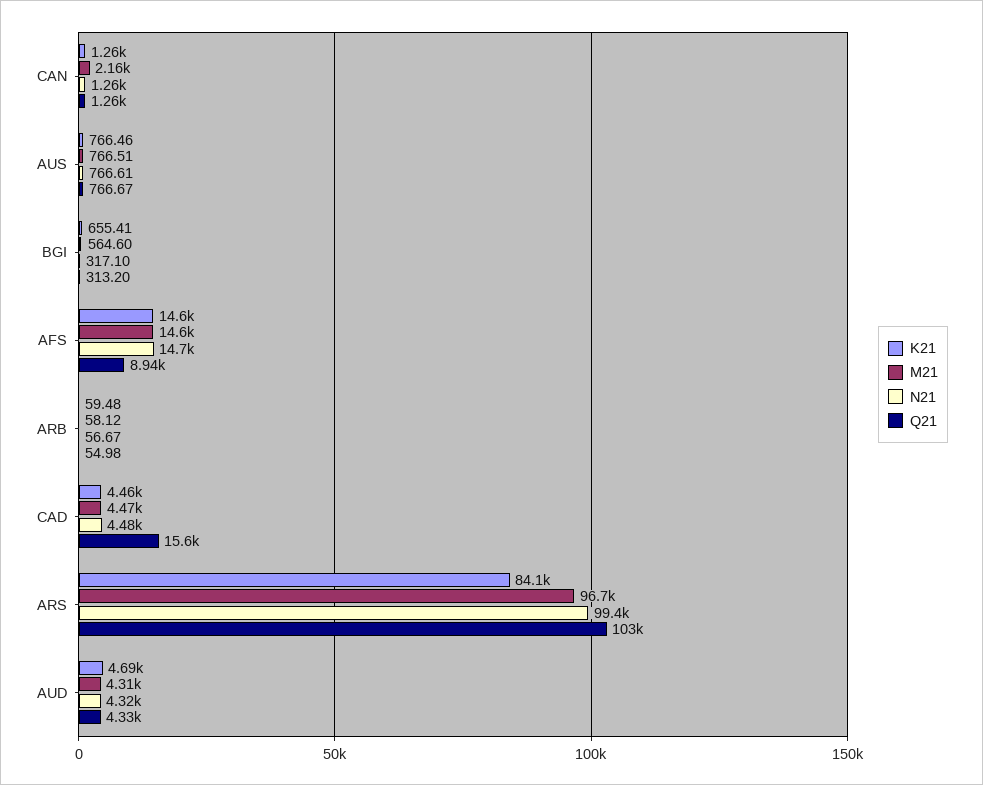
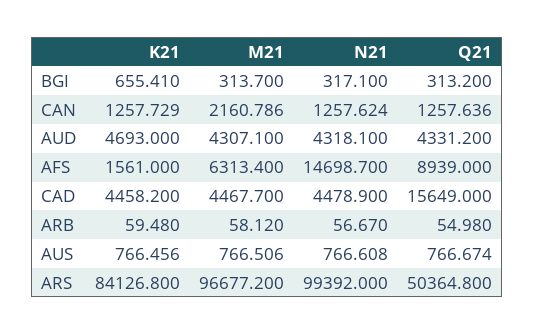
  {
    "K21": {
      "CAN": 1257.729,
      "AUS": 766.456,
      "BGI": 655.41,
-     "AFS": 14600,
+     "AFS": 1561,
      "ARB": 59.48,
      "CAD": 4458.2,
      "ARS": 84126.8,
      "AUD": 4693
    },
    "M21": {
      "CAN": 2160.786,
      "AUS": 766.506,
-     "BGI": 564.6,
+     "BGI": 313.7,
-     "AFS": 14600,
+     "AFS": 6313.4,
      "ARB": 58.12,
      "CAD": 4467.7,
      "ARS": 96677.2,
      "AUD": 4307.1
    },
    "N21": {
      "CAN": 1257.624,
      "AUS": 766.608,
      "BGI": 317.1,
      "AFS": 14698.7,
      "ARB": 56.67,
      "CAD": 4478.9,
      "ARS": 99392,
      "AUD": 4318.1
    },
    "Q21": {
      "CAN": 1257.636,
      "AUS": 766.674,
      "BGI": 313.2,
      "AFS": 8939,
      "ARB": 54.98,
      "CAD": 15649,
-     "ARS": 103000,
+     "ARS": 50364.8,
      "AUD": 4331.2
    }
  }

